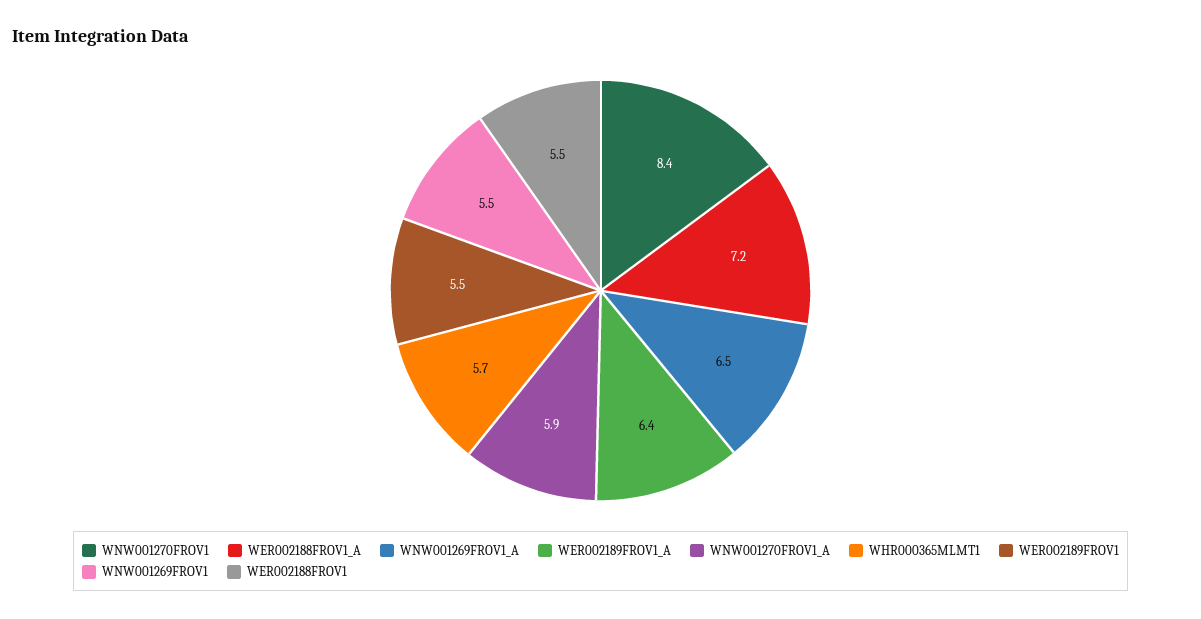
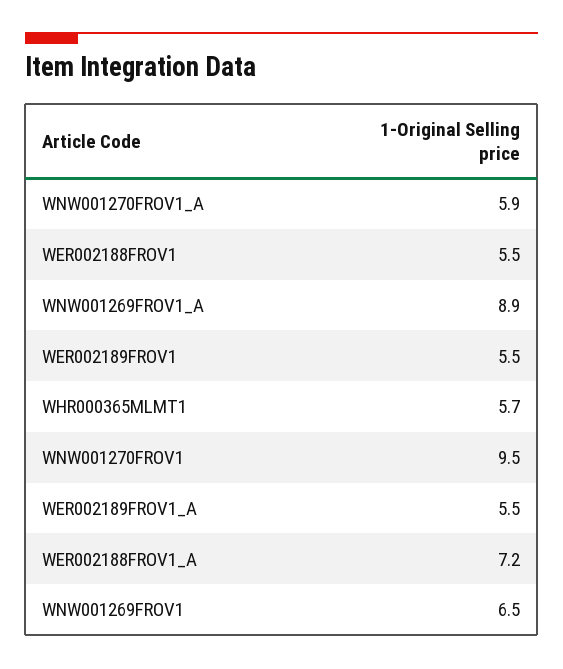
  {
-   "WNW001270FROV1": 8.4,
+   "WNW001270FROV1": 9.5,
    "WER002188FROV1_A": 7.2,
-   "WNW001269FROV1_A": 6.5,
+   "WNW001269FROV1_A": 8.9,
-   "WER002189FROV1_A": 6.4,
+   "WER002189FROV1_A": 5.5,
    "WNW001270FROV1_A": 5.9,
    "WHR000365MLMT1": 5.7,
    "WER002189FROV1": 5.5,
-   "WNW001269FROV1": 5.5,
+   "WNW001269FROV1": 6.5,
    "WER002188FROV1": 5.5
  }

